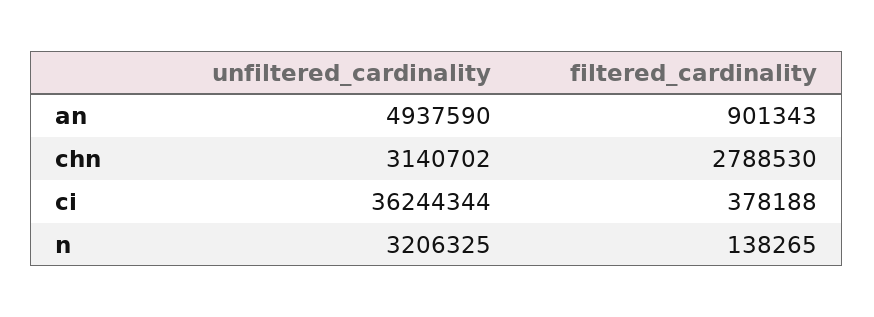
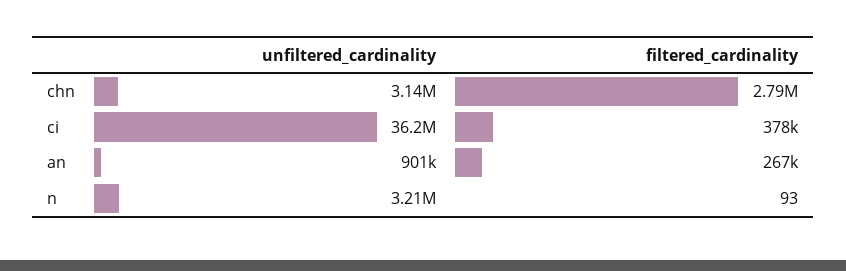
  {
    "unfiltered_cardinality": {
-     "an": 4937590,
+     "an": 901000,
      "chn": 3140702,
      "ci": 36244344,
      "n": 3206325
    },
    "filtered_cardinality": {
-     "an": 901343,
+     "an": 267000,
      "chn": 2788530,
      "ci": 378188,
-     "n": 138265
+     "n": 93
    }
  }

